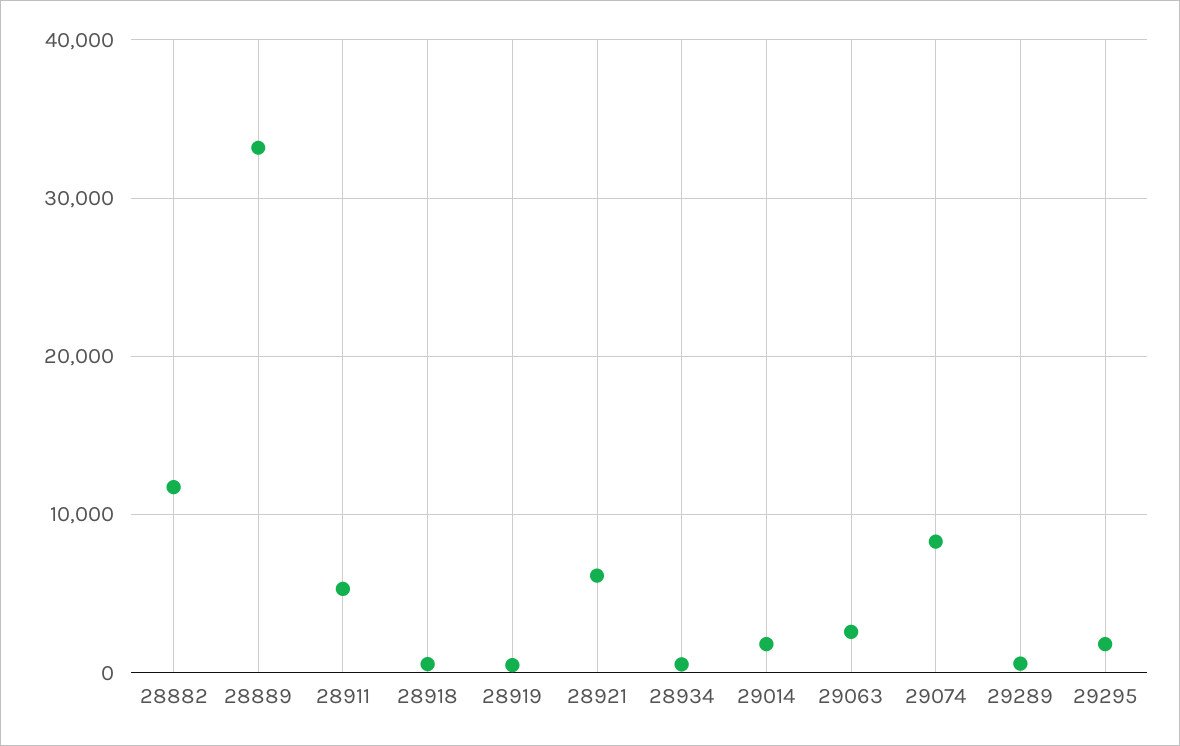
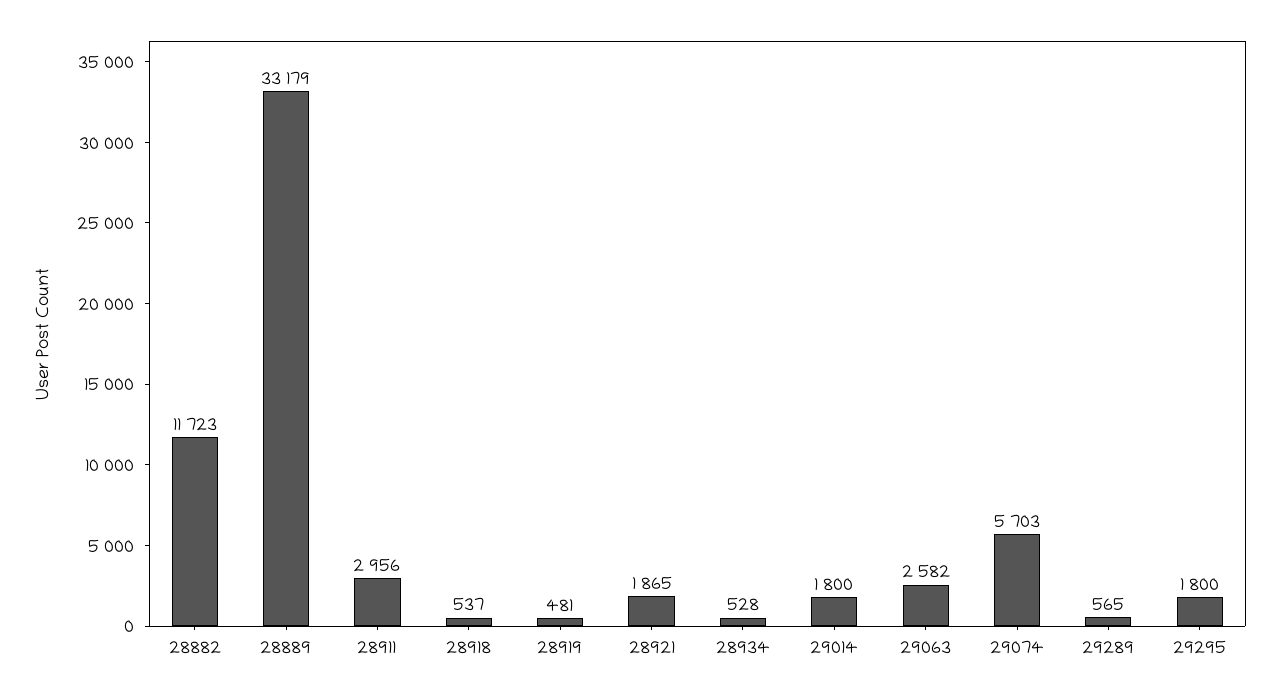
  {
    "28882": 11723,
    "28889": 33179,
-   "28911": 5000,
+   "28911": 2956,
    "28918": 537,
    "28919": 481,
-   "28921": 6000,
+   "28921": 1865,
    "28934": 528,
    "29014": 1800,
    "29063": 2582,
-   "29074": 8000,
+   "29074": 5703,
    "29289": 565,
    "29295": 1800
  }

